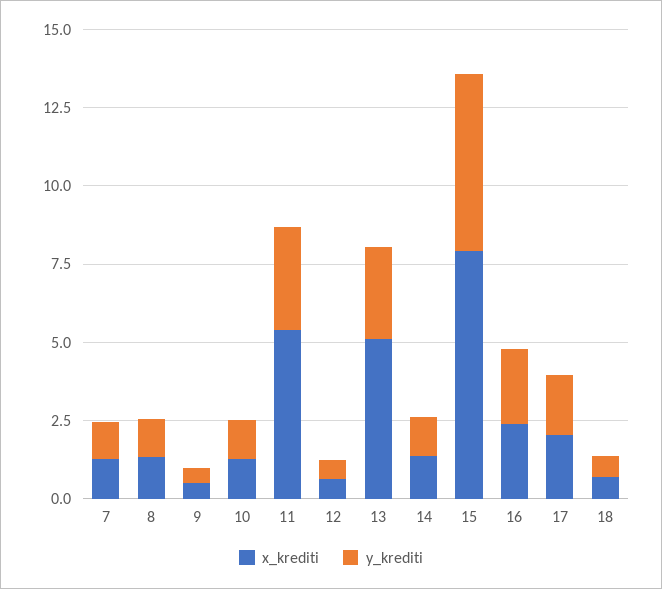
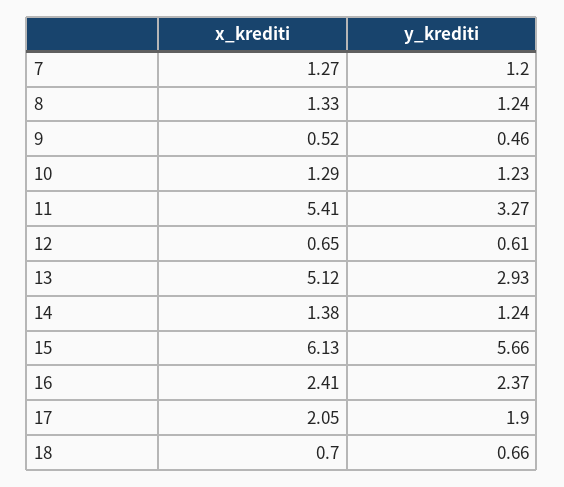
  {
    "x_krediti": {
      "7": 1.27,
      "8": 1.33,
      "9": 0.52,
      "10": 1.29,
      "11": 5.41,
      "12": 0.65,
      "13": 5.12,
      "14": 1.38,
-     "15": 8,
+     "15": 6.13,
      "16": 2.41,
      "17": 2.05,
      "18": 0.7
    },
    "y_krediti": {
      "7": 1.2,
      "8": 1.24,
      "9": 0.46,
      "10": 1.23,
      "11": 3.27,
      "12": 0.61,
      "13": 2.93,
      "14": 1.24,
      "15": 5.66,
      "16": 2.37,
      "17": 1.9,
      "18": 0.66
    }
  }

